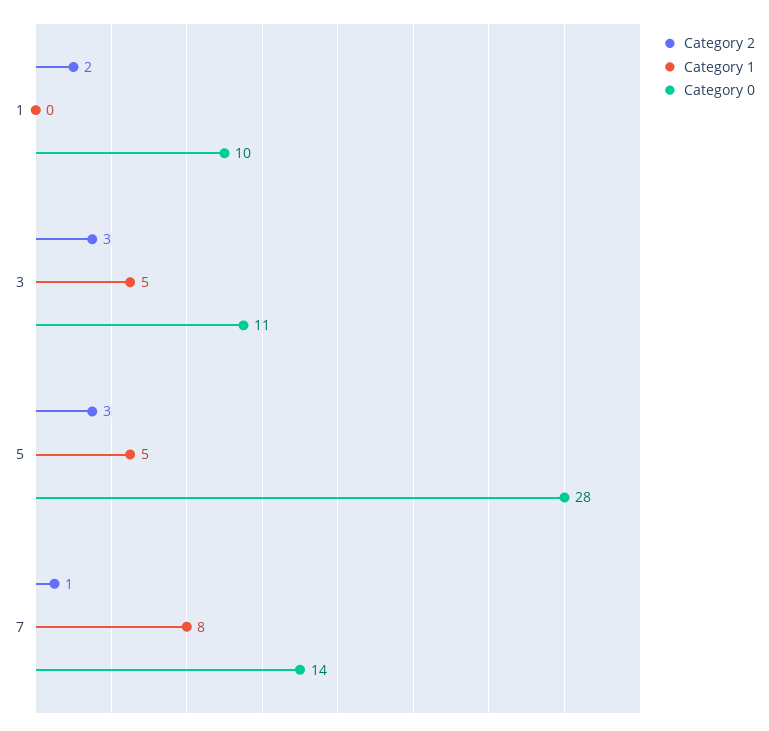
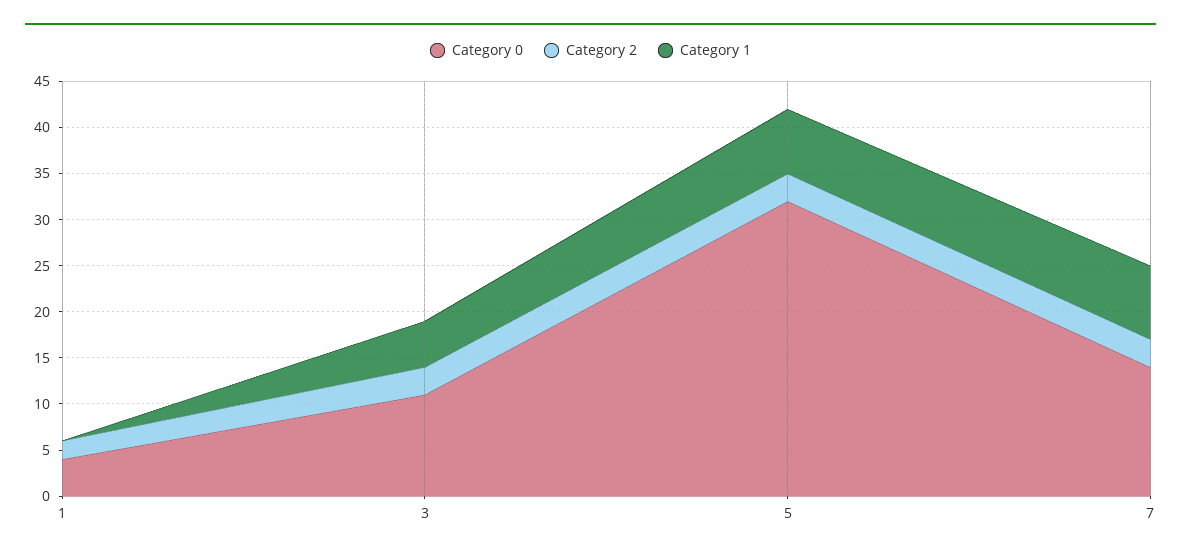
  {
    "Category 2": {
      "1": 2,
      "3": 3,
      "5": 3,
-     "7": 1
+     "7": 3
    },
    "Category 1": {
      "1": 0,
      "3": 5,
-     "5": 5,
+     "5": 7,
      "7": 8
    },
    "Category 0": {
-     "1": 10,
+     "1": 4,
      "3": 11,
-     "5": 28,
+     "5": 32,
      "7": 14
    }
  }

